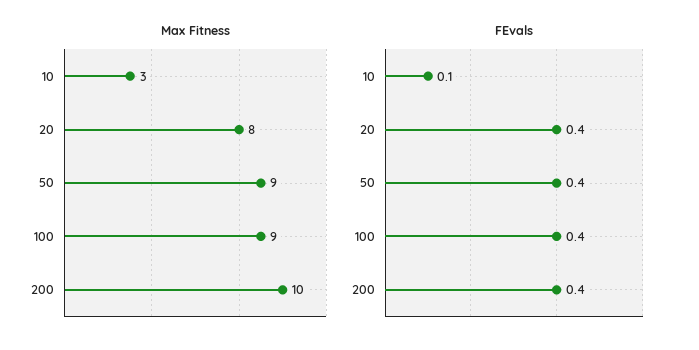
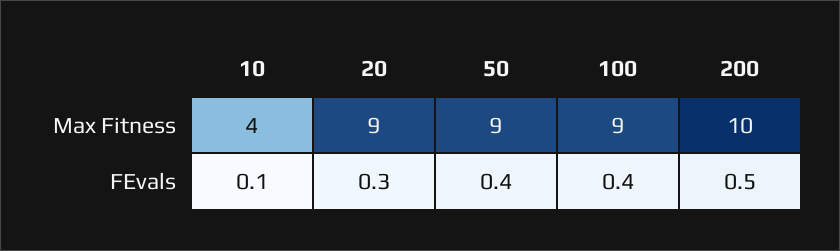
  {
    "Max Fitness": {
-     "10": 3,
+     "10": 4,
-     "20": 8,
+     "20": 9,
      "50": 9,
      "100": 9,
      "200": 10
    },
    "FEvals": {
      "10": 0.1,
-     "20": 0.4,
+     "20": 0.3,
      "50": 0.4,
      "100": 0.4,
-     "200": 0.4
+     "200": 0.5
    }
  }

